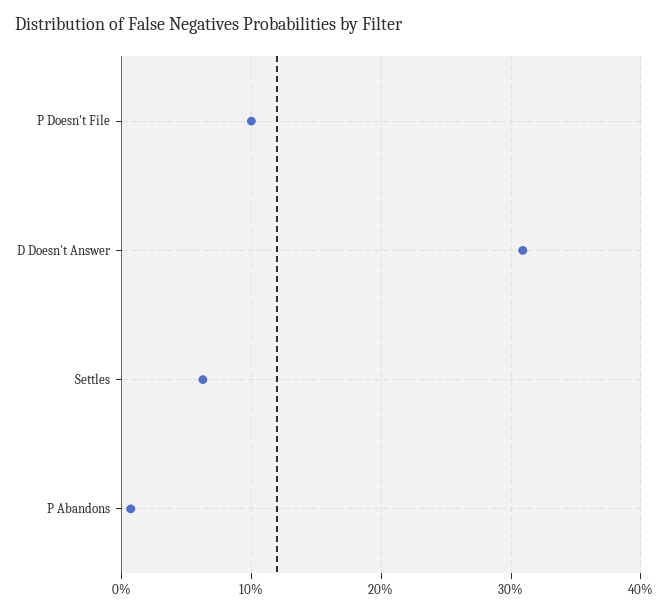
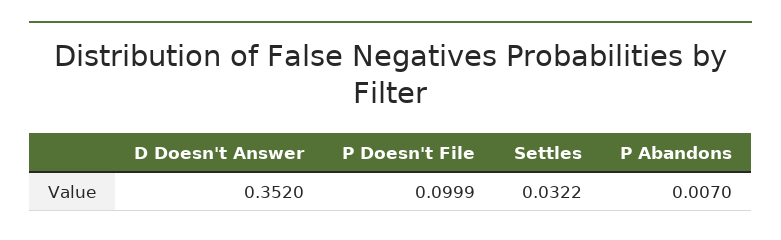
  {
    "P Doesn't File": 0.0999,
-   "D Doesn't Answer": 0.31,
+   "D Doesn't Answer": 0.352,
-   "Settles": 0.06,
+   "Settles": 0.0322,
    "P Abandons": 0.007
  }

